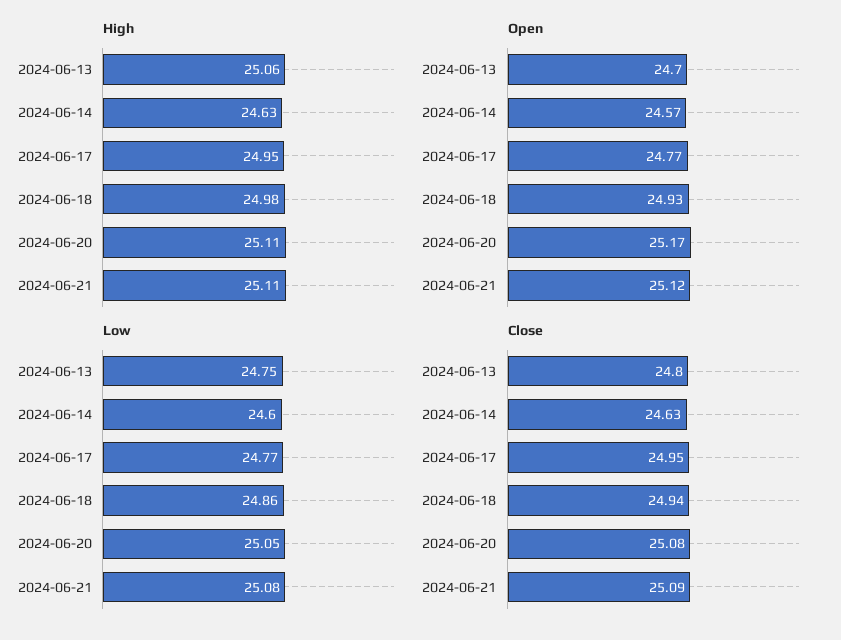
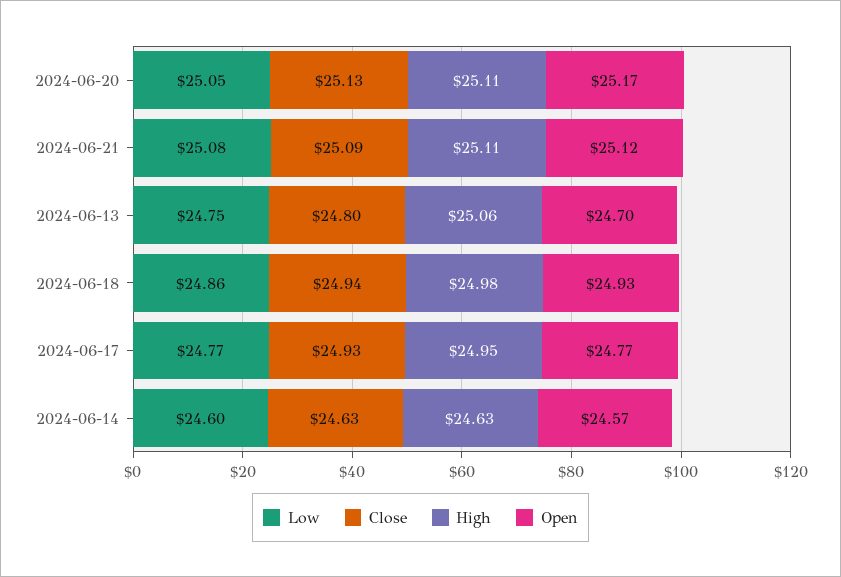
  {
    "High": {
      "2024-06-13": 25.06,
      "2024-06-14": 24.63,
      "2024-06-17": 24.95,
      "2024-06-18": 24.98,
      "2024-06-20": 25.11,
      "2024-06-21": 25.11
    },
    "Open": {
      "2024-06-13": 24.7,
      "2024-06-14": 24.57,
      "2024-06-17": 24.77,
      "2024-06-18": 24.93,
      "2024-06-20": 25.17,
      "2024-06-21": 25.12
    },
    "Low": {
      "2024-06-13": 24.75,
      "2024-06-14": 24.6,
      "2024-06-17": 24.77,
      "2024-06-18": 24.86,
      "2024-06-20": 25.05,
      "2024-06-21": 25.08
    },
    "Close": {
      "2024-06-13": 24.8,
      "2024-06-14": 24.63,
-     "2024-06-17": 24.95,
+     "2024-06-17": 24.93,
      "2024-06-18": 24.94,
-     "2024-06-20": 25.08,
+     "2024-06-20": 25.13,
      "2024-06-21": 25.09
    }
  }

